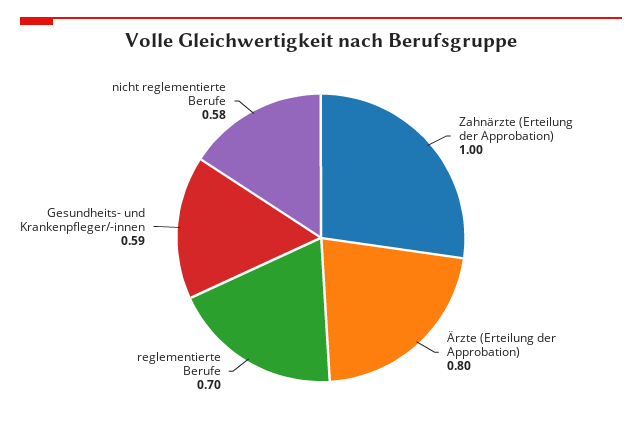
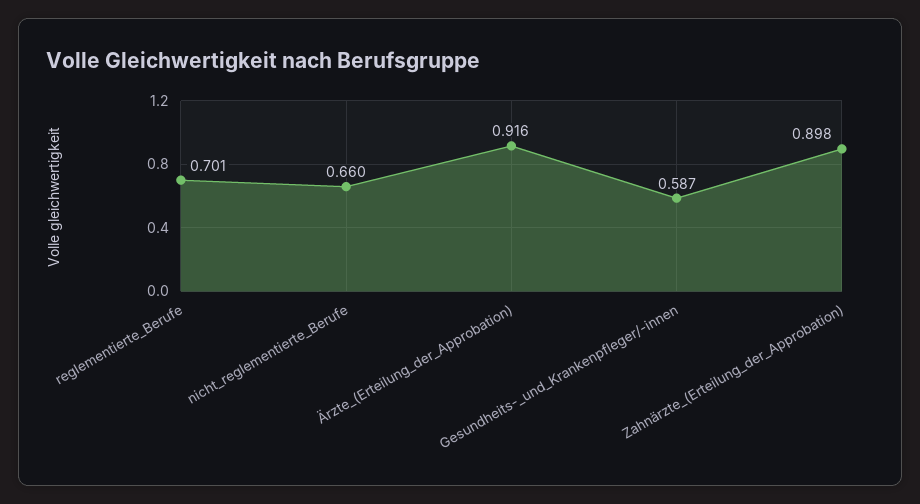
  {
-   "Zahnärzte (Erteilung der Approbation)": 1,
+   "Zahnärzte (Erteilung der Approbation)": 0.898,
-   "Ärzte (Erteilung der Approbation)": 0.8,
+   "Ärzte (Erteilung der Approbation)": 0.916,
    "reglementierte Berufe": 0.701,
    "Gesundheits- und Krankenpfleger/-innen": 0.587,
-   "nicht reglementierte Berufe": 0.58
+   "nicht reglementierte Berufe": 0.66
  }

